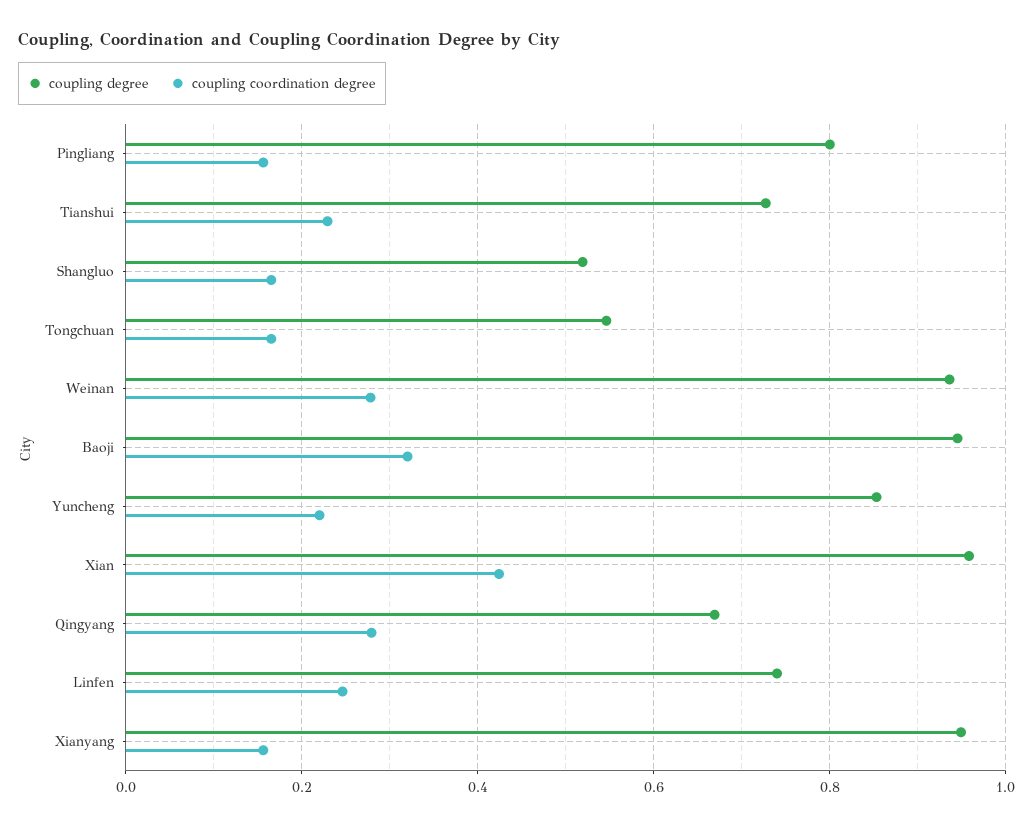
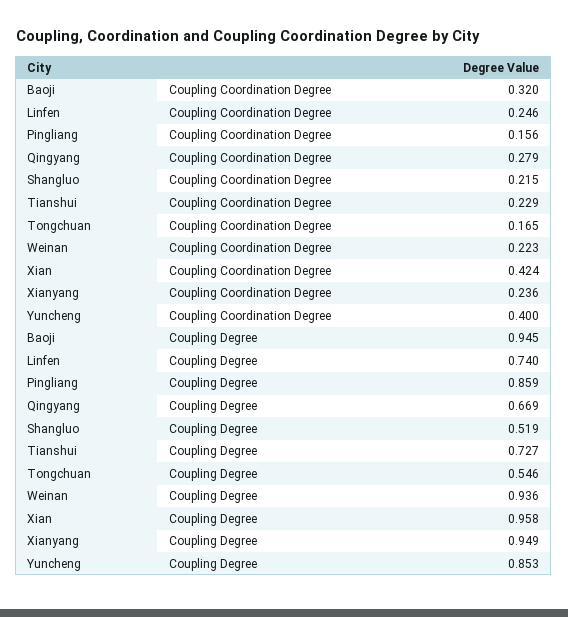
  {
    "coupling degree": {
-     "Pingliang": 0.8,
+     "Pingliang": 0.859,
      "Tianshui": 0.727,
      "Shangluo": 0.519,
      "Tongchuan": 0.546,
      "Weinan": 0.936,
      "Baoji": 0.945,
      "Yuncheng": 0.853,
      "Xian": 0.958,
      "Qingyang": 0.669,
      "Linfen": 0.74,
      "Xianyang": 0.949
    },
    "coupling coordination degree": {
      "Pingliang": 0.156,
      "Tianshui": 0.229,
-     "Shangluo": 0.16,
+     "Shangluo": 0.215,
      "Tongchuan": 0.165,
-     "Weinan": 0.28,
+     "Weinan": 0.223,
      "Baoji": 0.32,
-     "Yuncheng": 0.22,
+     "Yuncheng": 0.4,
      "Xian": 0.424,
      "Qingyang": 0.279,
      "Linfen": 0.246,
-     "Xianyang": 0.16
+     "Xianyang": 0.236
    }
  }

